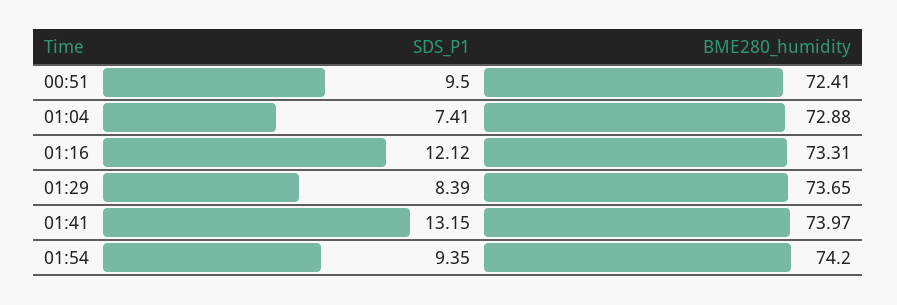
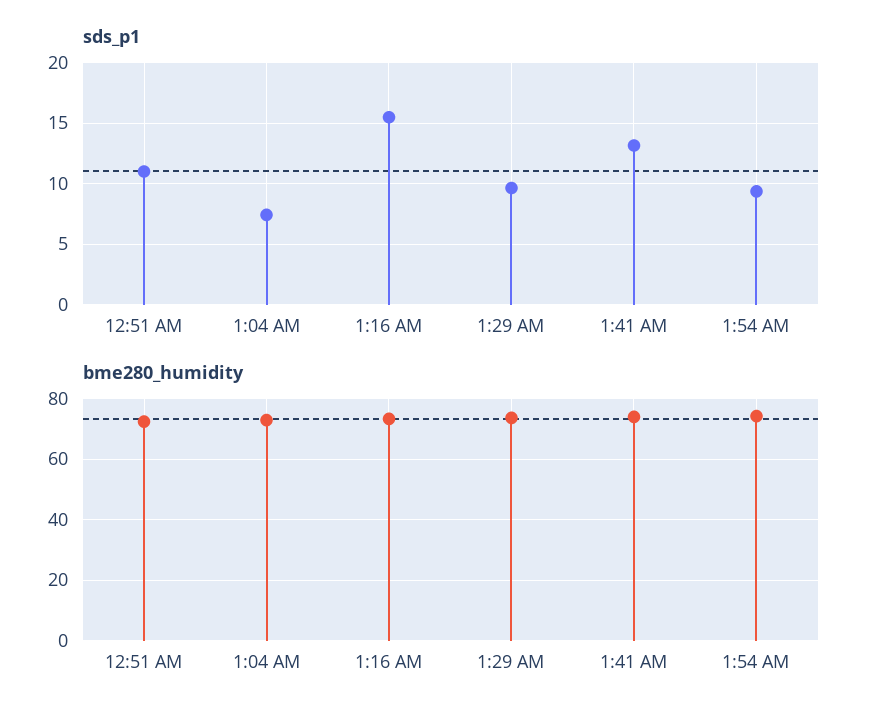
  {
    "SDS_P1": {
-     "00:51": 9.5,
+     "00:51": 11,
      "01:04": 7.41,
-     "01:16": 12.12,
+     "01:16": 15.5,
-     "01:29": 8.39,
+     "01:29": 9.5,
      "01:41": 13.15,
      "01:54": 9.35
    },
    "BME280_humidity": {
      "00:51": 72.41,
      "01:04": 72.88,
      "01:16": 73.31,
      "01:29": 73.65,
      "01:41": 73.97,
      "01:54": 74.2
    }
  }

